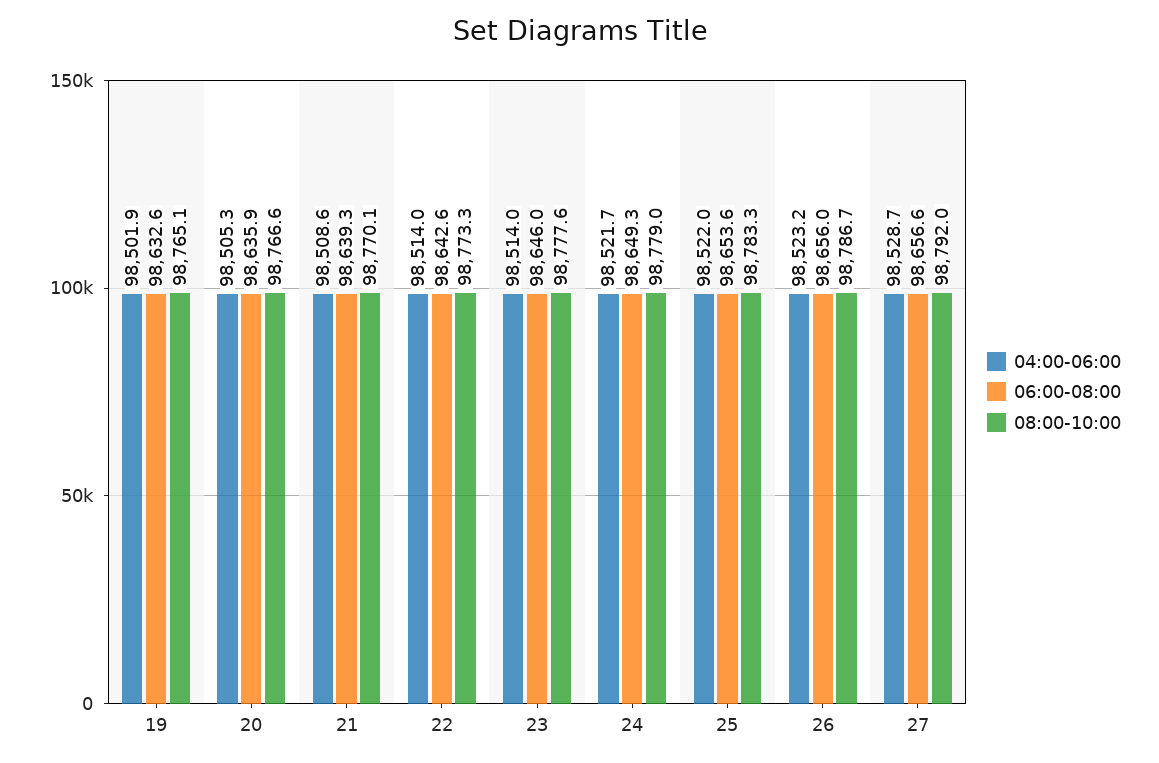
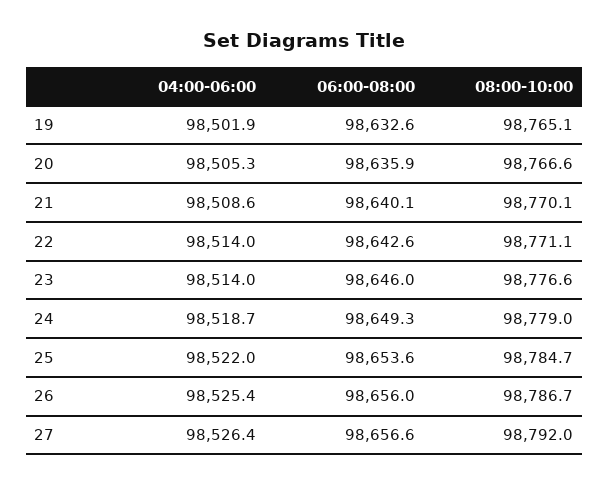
  {
    "04:00-06:00": {
      "19": 98501.9,
      "20": 98505.3,
      "21": 98508.6,
      "22": 98514,
      "23": 98514,
-     "24": 98521.7,
+     "24": 98518.7,
      "25": 98522,
-     "26": 98523.2,
+     "26": 98525.4,
-     "27": 98528.7
+     "27": 98526.4
    },
    "06:00-08:00": {
      "19": 98632.6,
      "20": 98635.9,
-     "21": 98639.3,
+     "21": 98640.1,
      "22": 98642.6,
      "23": 98646,
      "24": 98649.3,
      "25": 98653.6,
      "26": 98656,
      "27": 98656.6
    },
    "08:00-10:00": {
      "19": 98765.1,
      "20": 98766.6,
      "21": 98770.1,
-     "22": 98773.3,
+     "22": 98771.1,
-     "23": 98777.6,
+     "23": 98776.6,
      "24": 98779,
-     "25": 98783.3,
+     "25": 98784.7,
      "26": 98786.7,
      "27": 98792
    }
  }

